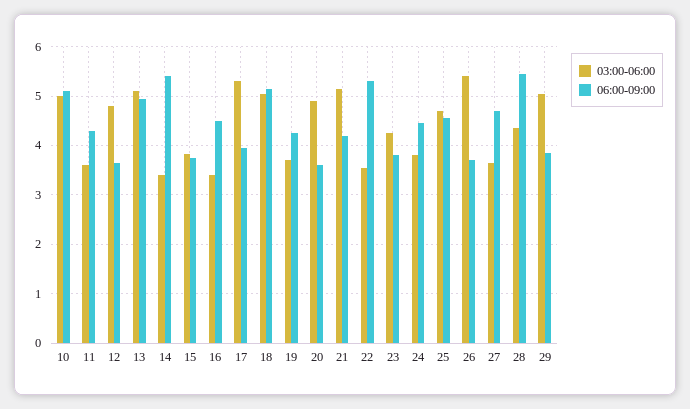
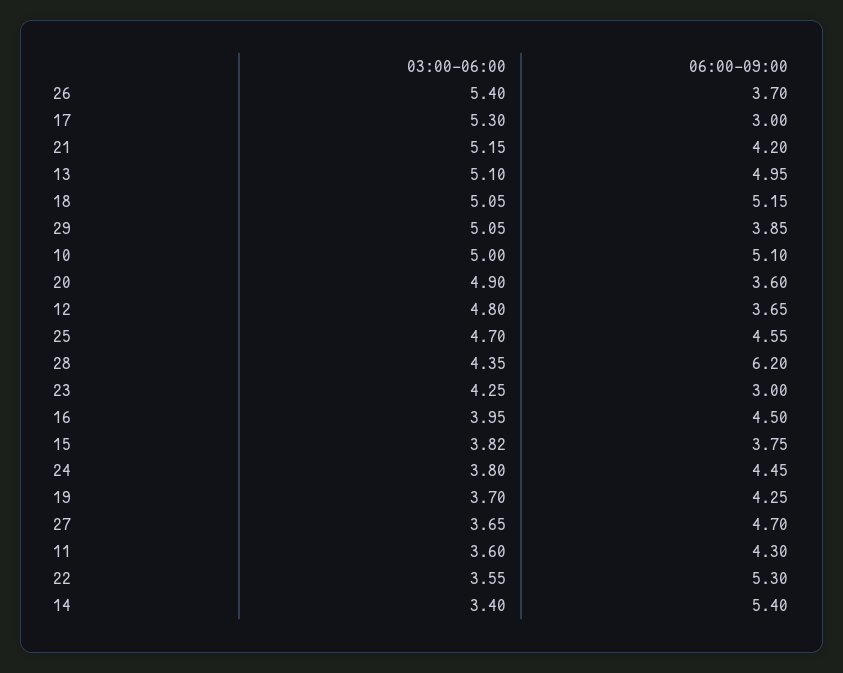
  {
    "03:00-06:00": {
      "10": 5,
      "11": 3.6,
      "12": 4.8,
      "13": 5.1,
      "14": 3.4,
      "15": 3.82,
-     "16": 3.4,
+     "16": 3.95,
      "17": 5.3,
      "18": 5.05,
      "19": 3.7,
      "20": 4.9,
      "21": 5.15,
      "22": 3.55,
      "23": 4.25,
      "24": 3.8,
      "25": 4.7,
      "26": 5.4,
      "27": 3.65,
      "28": 4.35,
      "29": 5.05
    },
    "06:00-09:00": {
      "10": 5.1,
      "11": 4.3,
      "12": 3.65,
      "13": 4.95,
      "14": 5.4,
      "15": 3.75,
      "16": 4.5,
-     "17": 4,
+     "17": 3,
      "18": 5.15,
      "19": 4.25,
      "20": 3.6,
      "21": 4.2,
      "22": 5.3,
-     "23": 3.8,
+     "23": 3,
      "24": 4.45,
      "25": 4.55,
      "26": 3.7,
      "27": 4.7,
-     "28": 5.4,
+     "28": 6.2,
      "29": 3.85
    }
  }

